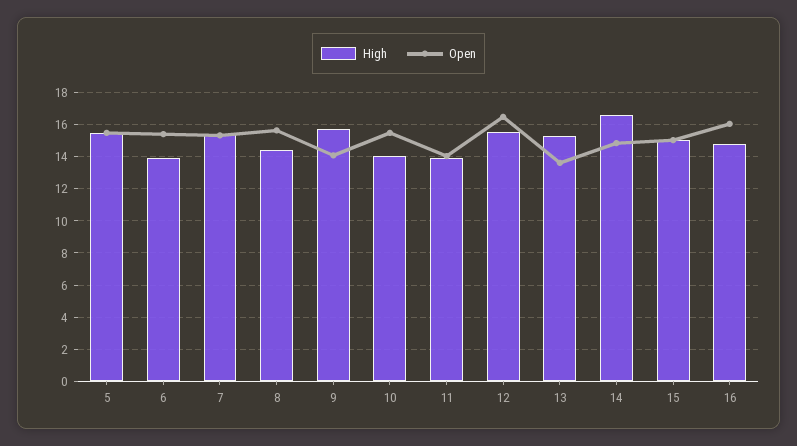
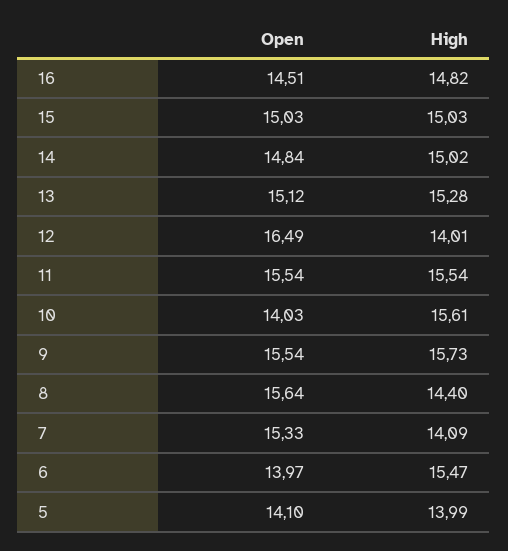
  {
    "High": {
-     "5": 15.5,
+     "5": 13.99,
-     "6": 14,
+     "6": 15.47,
-     "7": 15.5,
+     "7": 14.09,
      "8": 14.4,
      "9": 15.73,
-     "10": 14,
+     "10": 15.61,
-     "11": 14,
+     "11": 15.54,
-     "12": 15.5,
+     "12": 14.01,
      "13": 15.28,
-     "14": 16.5,
+     "14": 15.02,
      "15": 15.03,
      "16": 14.82
    },
    "Open": {
-     "5": 15.5,
+     "5": 14.1,
-     "6": 15.5,
+     "6": 13.97,
      "7": 15.33,
      "8": 15.64,
-     "9": 14,
+     "9": 15.54,
-     "10": 15.5,
+     "10": 14.03,
-     "11": 14,
+     "11": 15.54,
      "12": 16.49,
-     "13": 13.5,
+     "13": 15.12,
      "14": 14.84,
      "15": 15.03,
-     "16": 16
+     "16": 14.51
    }
  }

